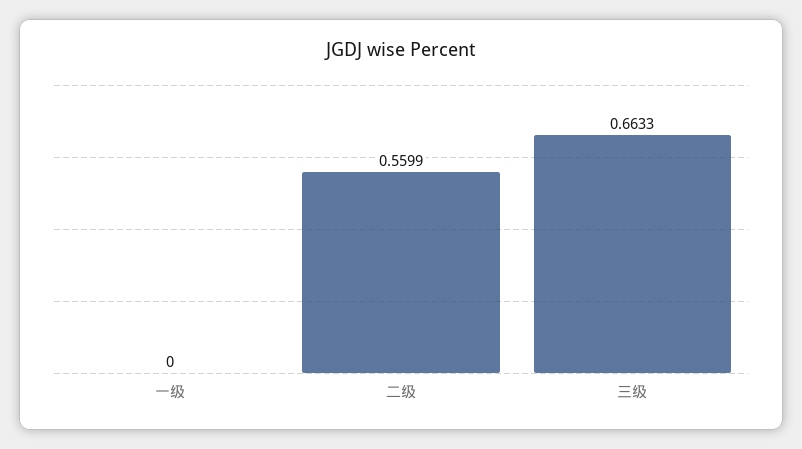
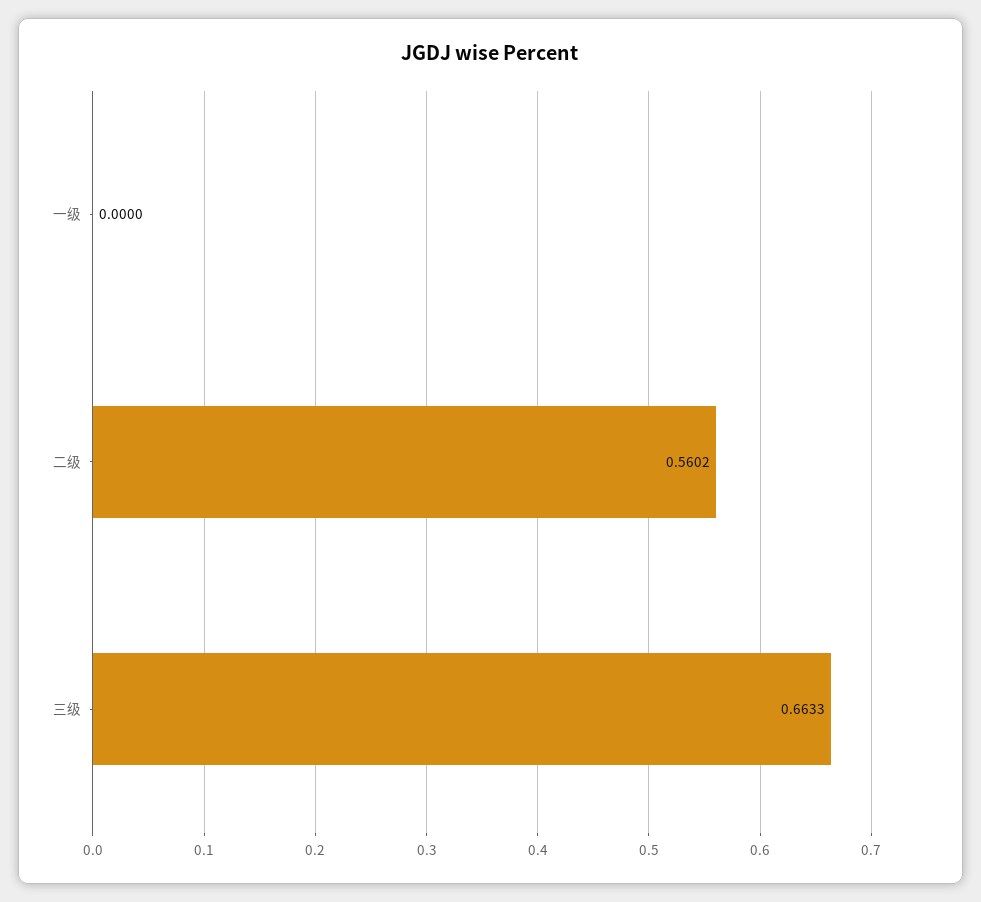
  {
    "一级": 0,
-   "二级": 0.5599,
+   "二级": 0.5602,
    "三级": 0.6633
  }

